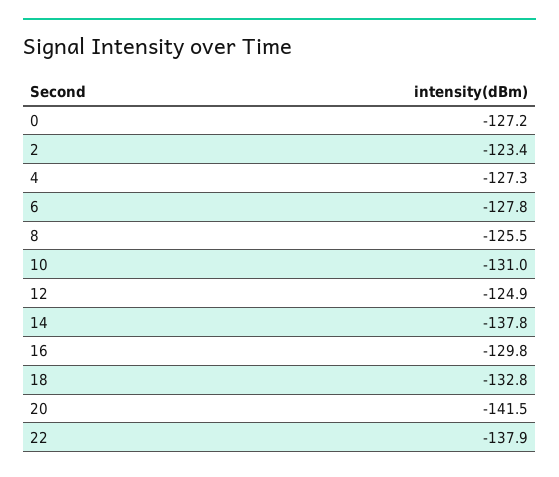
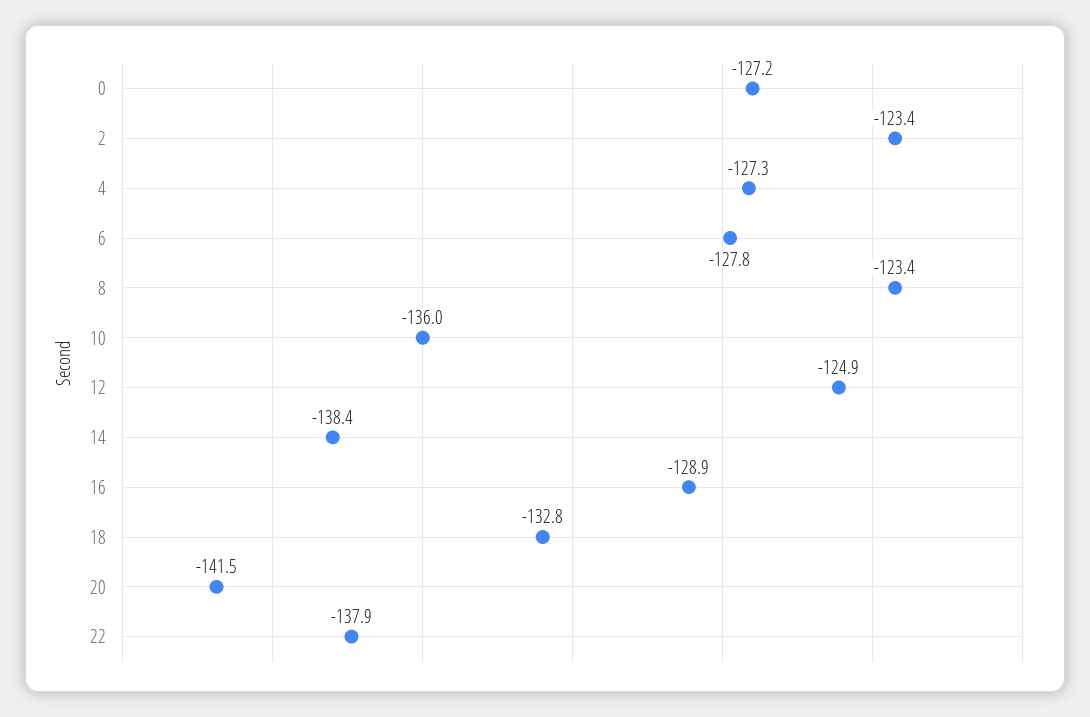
  {
    "0": -127.2,
    "2": -123.4,
    "4": -127.3,
    "6": -127.8,
-   "8": -125.5,
+   "8": -123.4,
-   "10": -131,
+   "10": -136,
    "12": -124.9,
-   "14": -137.8,
+   "14": -138.4,
-   "16": -129.8,
+   "16": -128.9,
    "18": -132.8,
    "20": -141.5,
    "22": -137.9
  }

